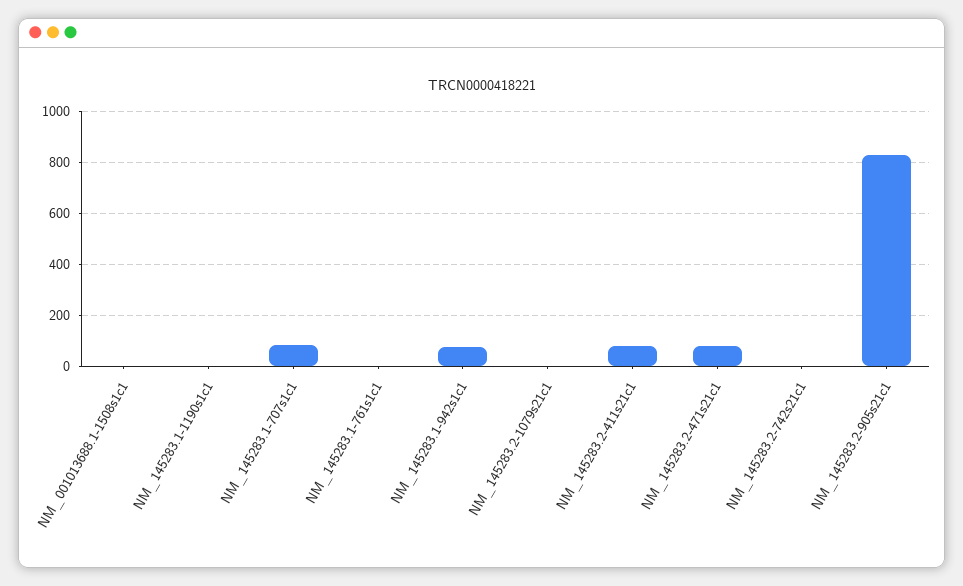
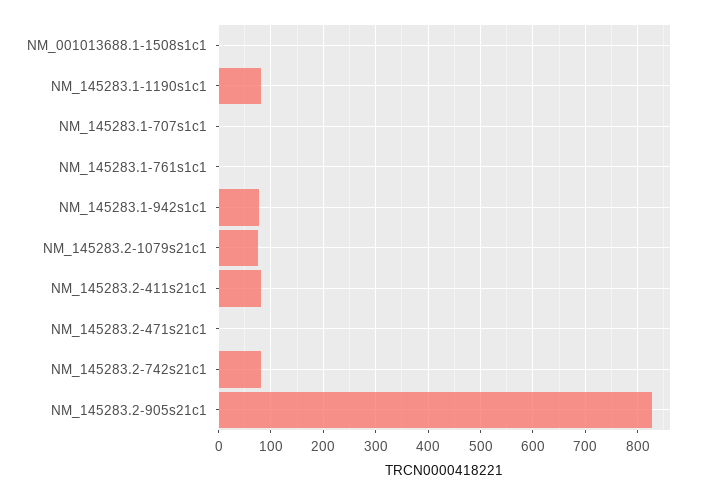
  {
    "NM_001013688.1-1508s1c1": 0,
-   "NM_145283.1-1190s1c1": 0,
+   "NM_145283.1-1190s1c1": 80,
-   "NM_145283.1-707s1c1": 75,
+   "NM_145283.1-707s1c1": 0,
    "NM_145283.1-761s1c1": 0,
    "NM_145283.1-942s1c1": 80,
-   "NM_145283.2-1079s21c1": 0,
+   "NM_145283.2-1079s21c1": 80,
    "NM_145283.2-411s21c1": 80,
-   "NM_145283.2-471s21c1": 75,
+   "NM_145283.2-471s21c1": 0,
-   "NM_145283.2-742s21c1": 0,
+   "NM_145283.2-742s21c1": 80,
    "NM_145283.2-905s21c1": 820
  }

